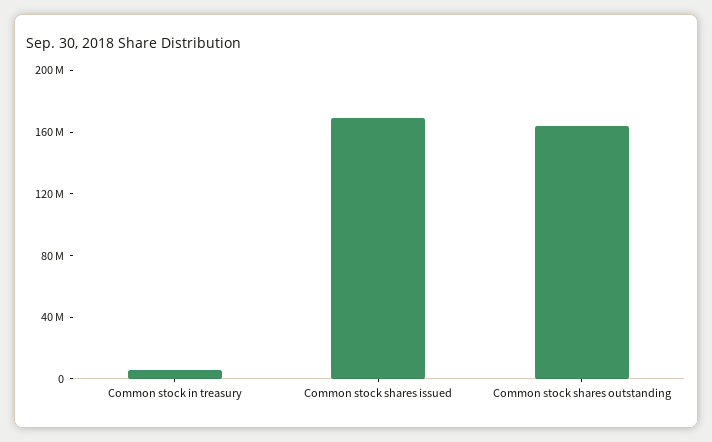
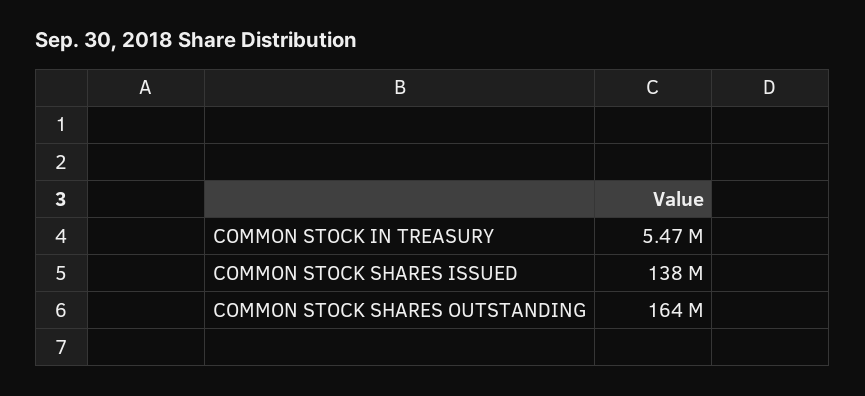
  {
    "Common stock in treasury": 5470000,
-   "Common stock shares issued": 170000000,
+   "Common stock shares issued": 138000000,
    "Common stock shares outstanding": 164000000
  }

